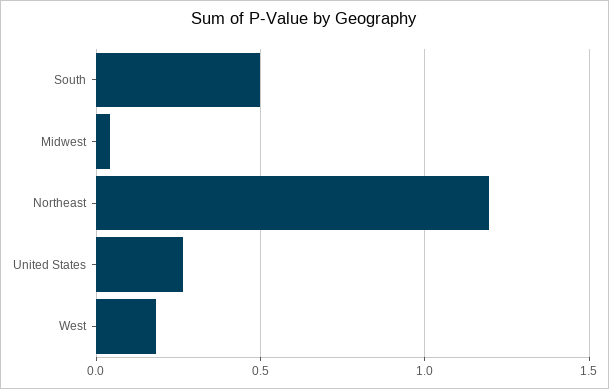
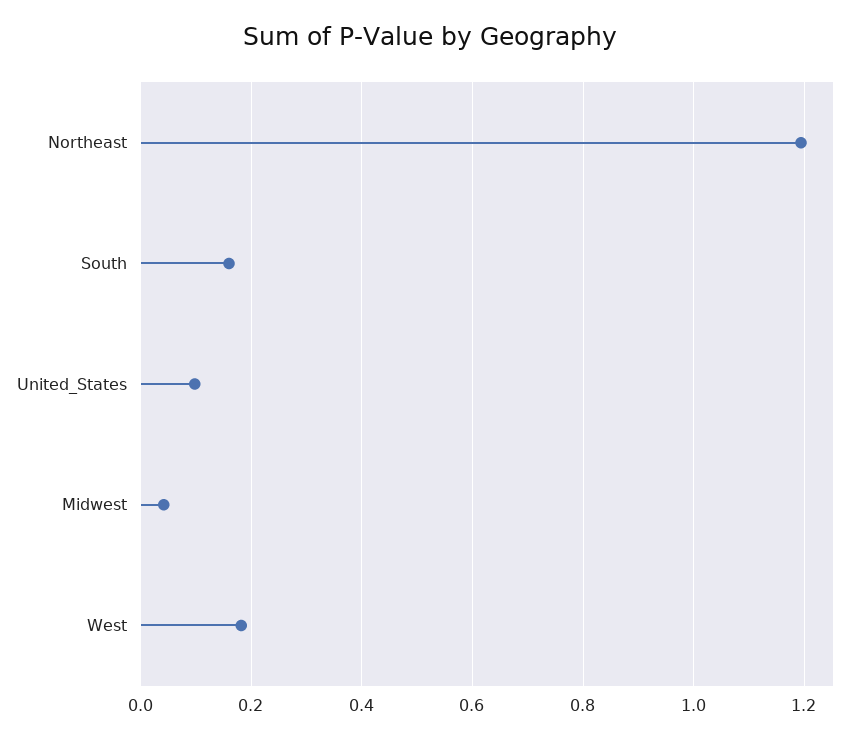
  {
-   "South": 0.5,
+   "South": 0.16,
    "Midwest": 0.04,
    "Northeast": 1.2,
-   "United States": 0.25,
+   "United States": 0.1,
    "West": 0.18
  }

